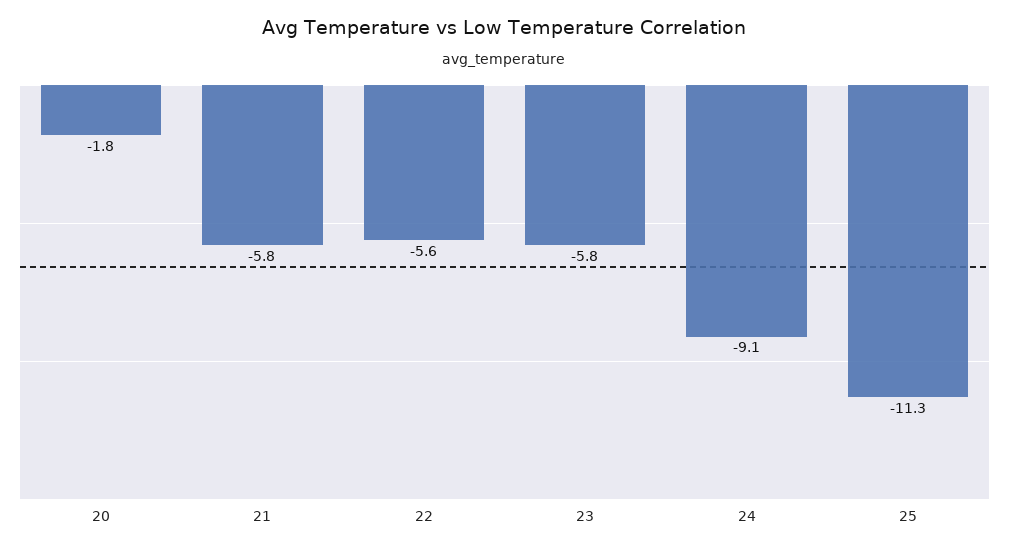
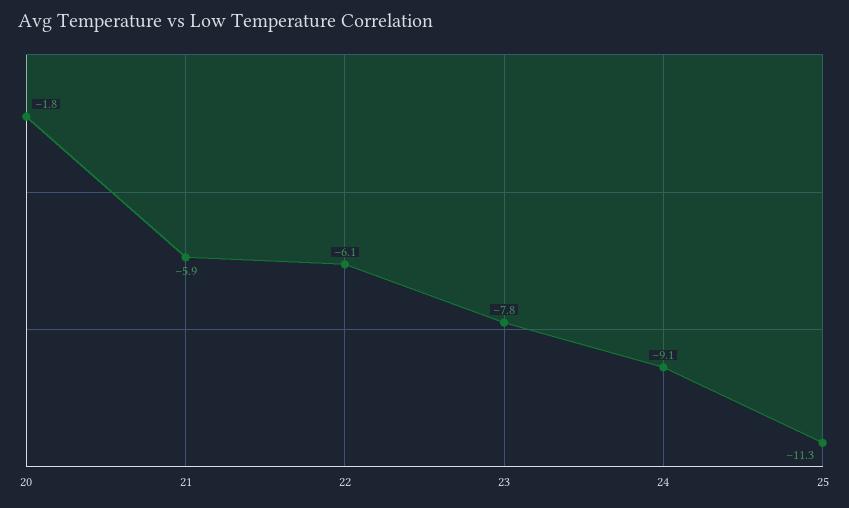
  {
    "20": -1.8,
-   "21": -5.8,
+   "21": -5.9,
-   "22": -5.6,
+   "22": -6.1,
-   "23": -5.8,
+   "23": -7.8,
    "24": -9.1,
    "25": -11.3
  }

